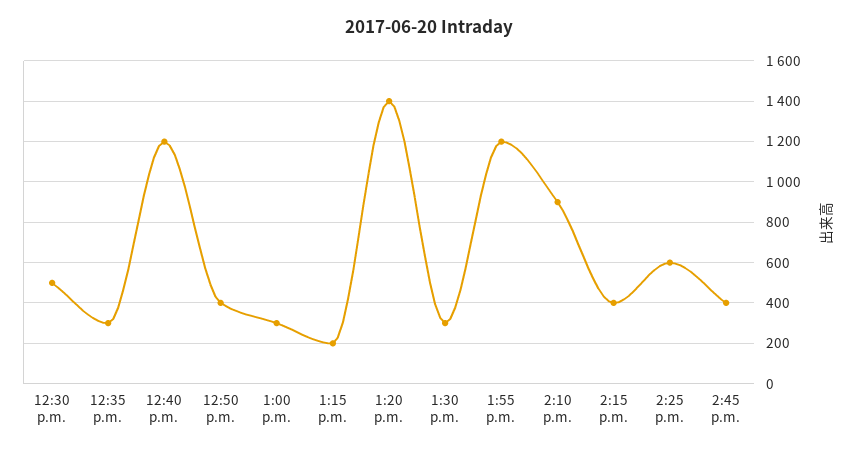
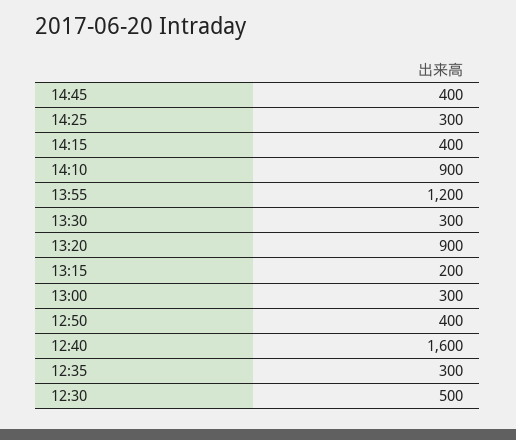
  {
    "12:30 p.m.": 500,
    "12:35 p.m.": 300,
-   "12:40 p.m.": 1200,
+   "12:40 p.m.": 1600,
    "12:50 p.m.": 400,
    "1:00 p.m.": 300,
    "1:15 p.m.": 200,
-   "1:20 p.m.": 1400,
+   "1:20 p.m.": 900,
    "1:30 p.m.": 300,
    "1:55 p.m.": 1200,
    "2:10 p.m.": 900,
    "2:15 p.m.": 400,
-   "2:25 p.m.": 600,
+   "2:25 p.m.": 300,
    "2:45 p.m.": 400
  }

